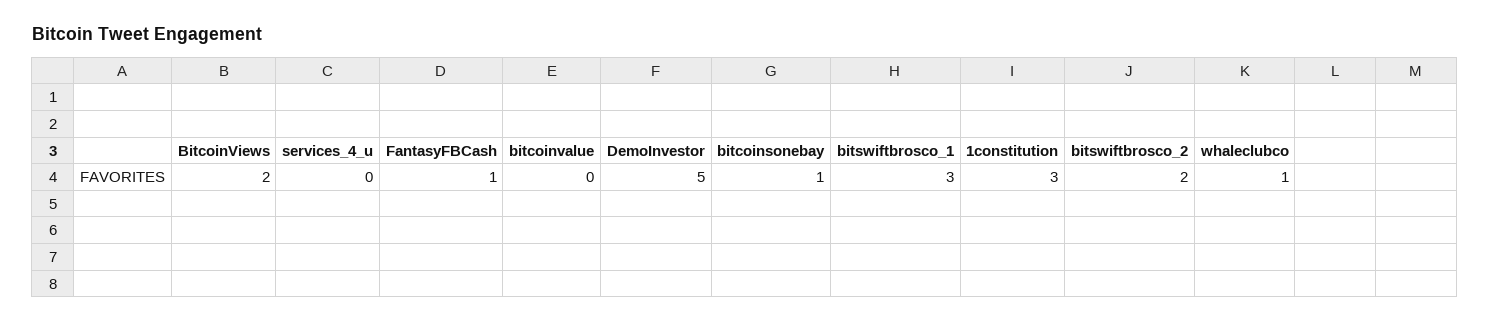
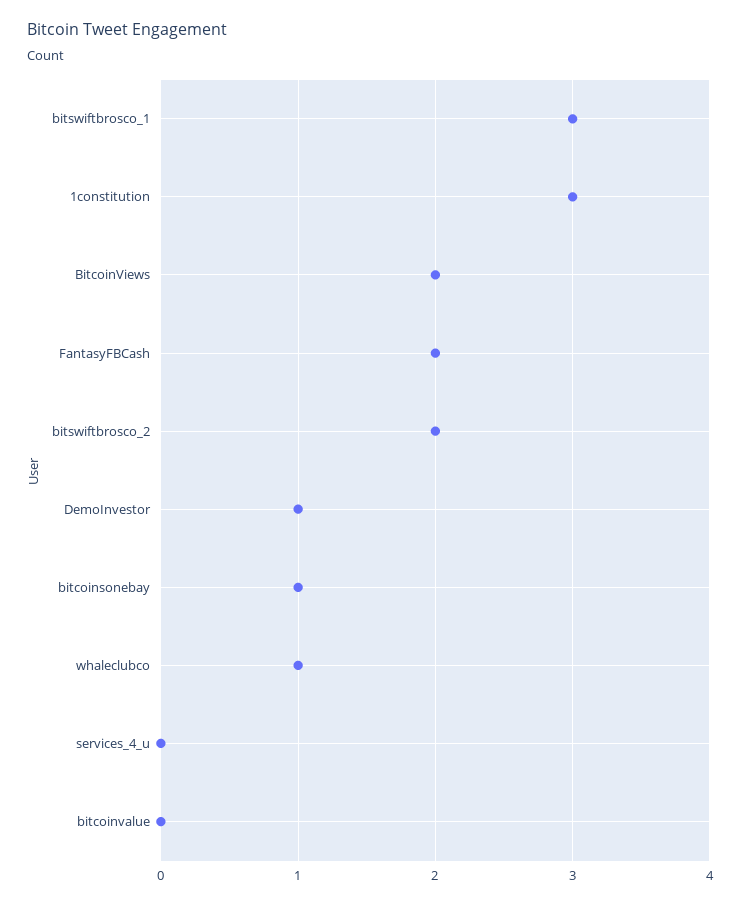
  {
    "BitcoinViews": 2,
    "services_4_u": 0,
-   "FantasyFBCash": 1,
+   "FantasyFBCash": 2,
    "bitcoinvalue": 0,
-   "DemoInvestor": 5,
+   "DemoInvestor": 1,
    "bitcoinsonebay": 1,
    "bitswiftbrosco_1": 3,
    "1constitution": 3,
    "bitswiftbrosco_2": 2,
    "whaleclubco": 1
  }

